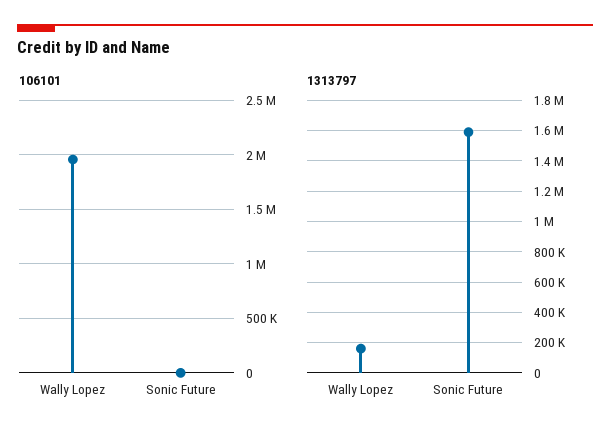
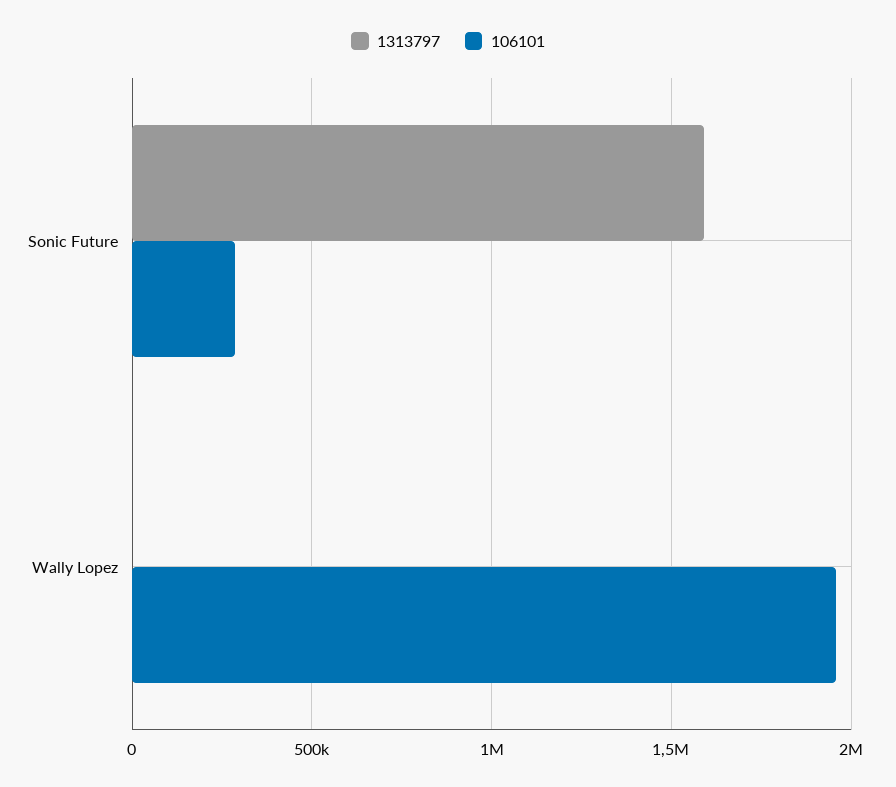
  {
    "106101": {
      "Wally Lopez": 1950000,
-     "Sonic Future": 0
+     "Sonic Future": 300000
    },
    "1313797": {
-     "Wally Lopez": 150000,
+     "Wally Lopez": 0,
      "Sonic Future": 1600000
    }
  }

